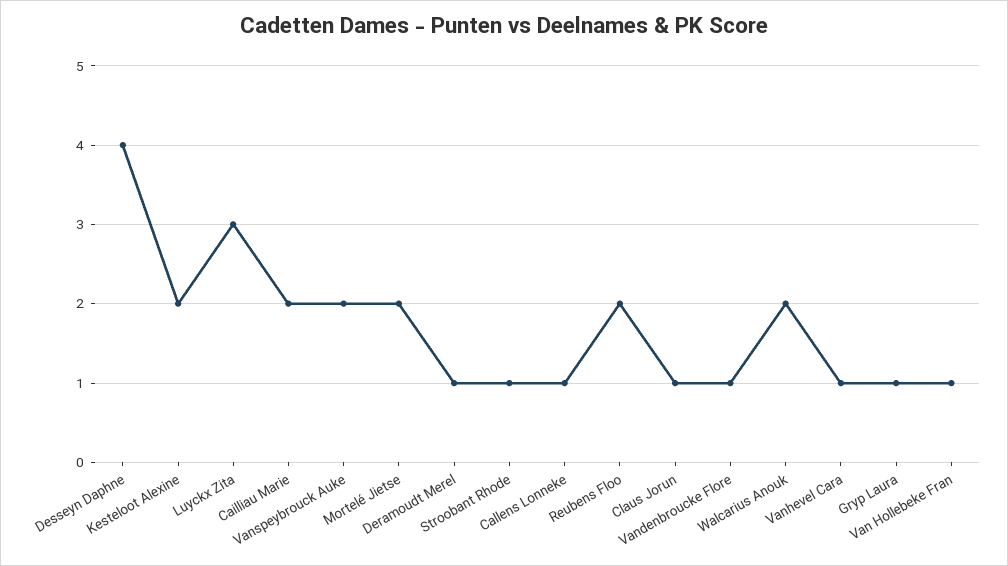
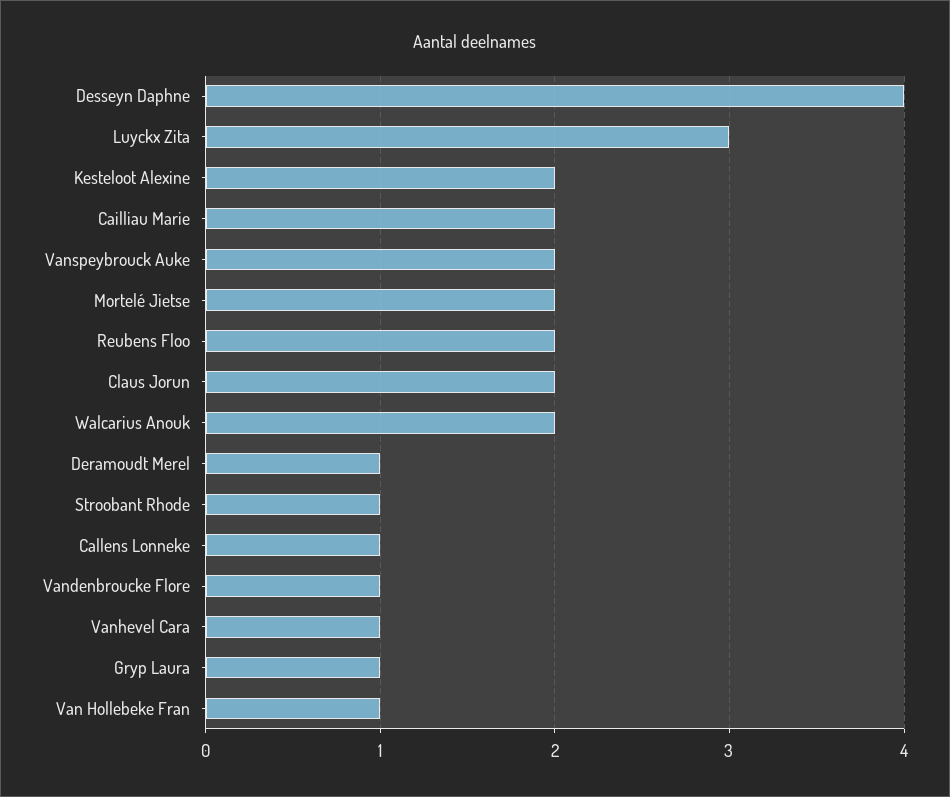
  {
    "Desseyn Daphne": 4,
    "Kesteloot Alexine": 2,
    "Luyckx Zita": 3,
    "Cailliau Marie": 2,
    "Vanspeybrouck Auke": 2,
    "Mortelé Jietse": 2,
    "Deramoudt Merel": 1,
    "Stroobant Rhode": 1,
    "Callens Lonneke": 1,
    "Reubens Floo": 2,
-   "Claus Jorun": 1,
+   "Claus Jorun": 2,
    "Vandenbroucke Flore": 1,
    "Walcarius Anouk": 2,
    "Vanhevel Cara": 1,
    "Gryp Laura": 1,
    "Van Hollebeke Fran": 1
  }

